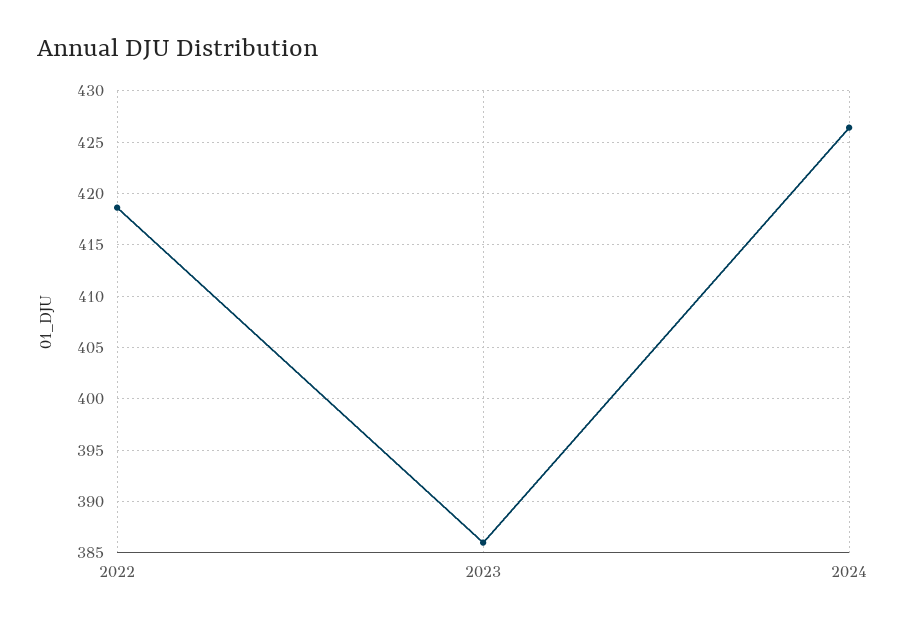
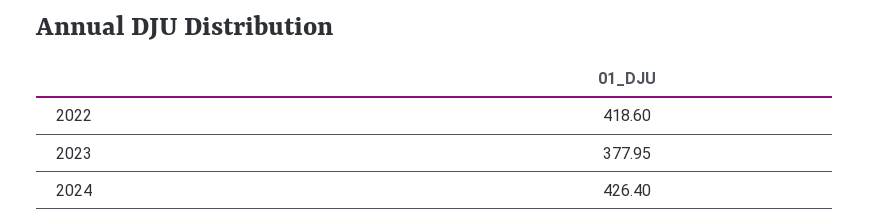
  {
    "2022": 418.6,
-   "2023": 386,
+   "2023": 377.95,
    "2024": 426.4
  }

